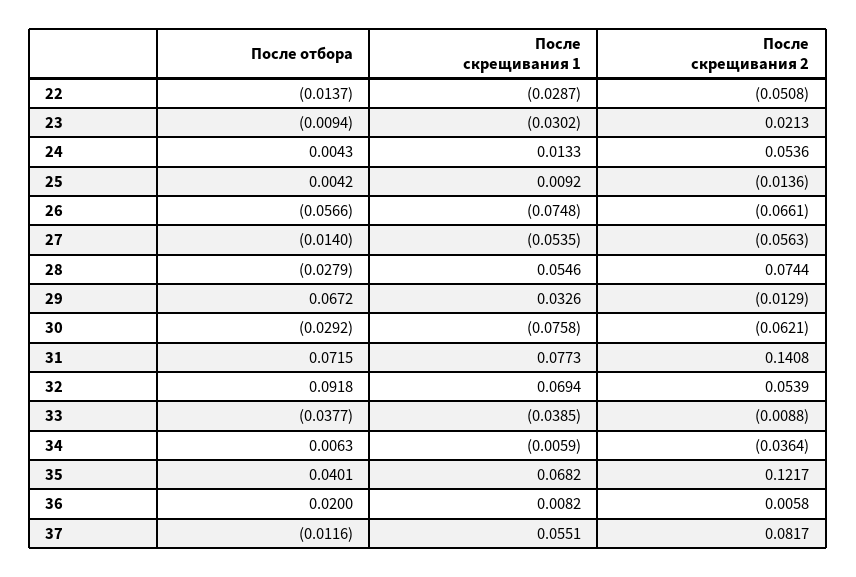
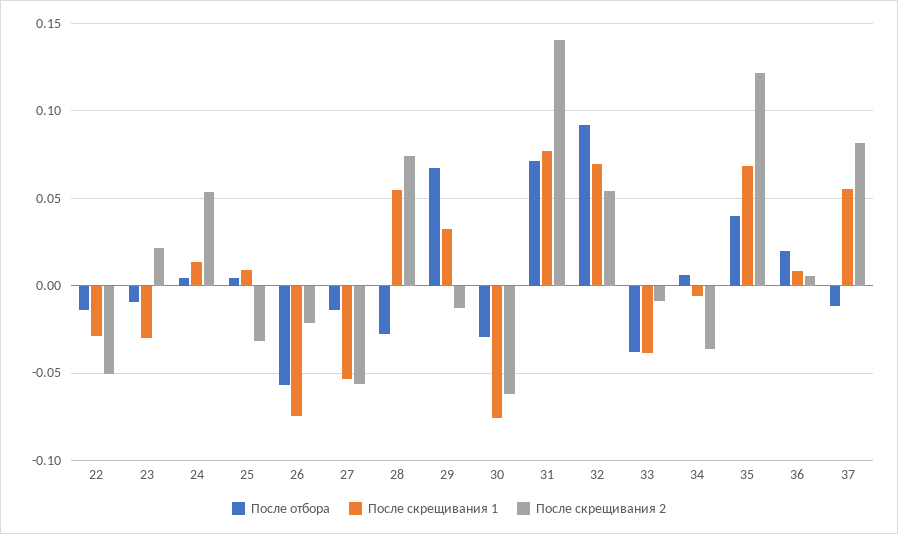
  {
    "После отбора": {
      "22": -0.0137,
      "23": -0.0094,
      "24": 0.0043,
      "25": 0.0042,
      "26": -0.0566,
      "27": -0.014,
      "28": -0.0279,
      "29": 0.0672,
      "30": -0.0292,
      "31": 0.0715,
      "32": 0.0918,
      "33": -0.0377,
      "34": 0.0063,
      "35": 0.0401,
      "36": 0.02,
      "37": -0.0116
    },
    "После скрещивания 1": {
      "22": -0.0287,
      "23": -0.0302,
      "24": 0.0133,
      "25": 0.0092,
      "26": -0.0748,
      "27": -0.0535,
      "28": 0.0546,
      "29": 0.0326,
      "30": -0.0758,
      "31": 0.0773,
      "32": 0.0694,
      "33": -0.0385,
      "34": -0.0059,
      "35": 0.0682,
      "36": 0.0082,
      "37": 0.0551
    },
    "После скрещивания 2": {
      "22": -0.0508,
      "23": 0.0213,
      "24": 0.0536,
-     "25": -0.0136,
+     "25": -0.03,
-     "26": -0.0661,
+     "26": -0.02,
      "27": -0.0563,
      "28": 0.0744,
      "29": -0.0129,
      "30": -0.0621,
      "31": 0.1408,
      "32": 0.0539,
      "33": -0.0088,
      "34": -0.0364,
      "35": 0.1217,
      "36": 0.0058,
      "37": 0.0817
    }
  }

